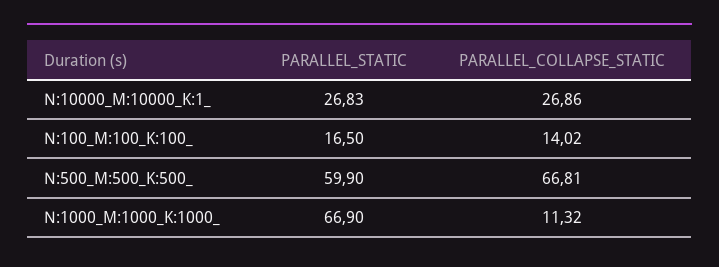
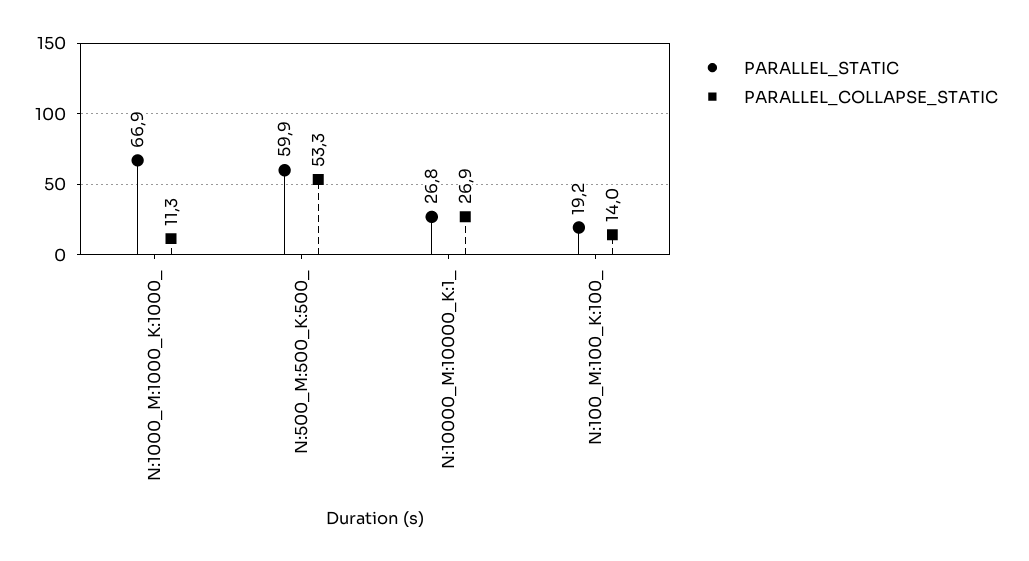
  {
    "PARALLEL_STATIC": {
      "N:10000_M:10000_K:1_": 26.83,
-     "N:100_M:100_K:100_": 16.5,
+     "N:100_M:100_K:100_": 19.2,
      "N:500_M:500_K:500_": 59.9,
      "N:1000_M:1000_K:1000_": 66.9
    },
    "PARALLEL_COLLAPSE_STATIC": {
      "N:10000_M:10000_K:1_": 26.86,
      "N:100_M:100_K:100_": 14.02,
-     "N:500_M:500_K:500_": 66.81,
+     "N:500_M:500_K:500_": 53.3,
      "N:1000_M:1000_K:1000_": 11.32
    }
  }

